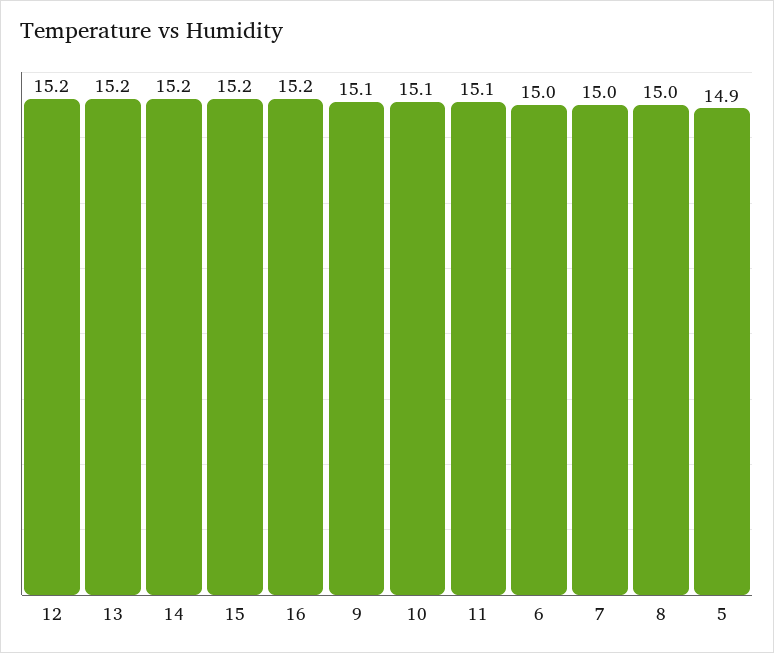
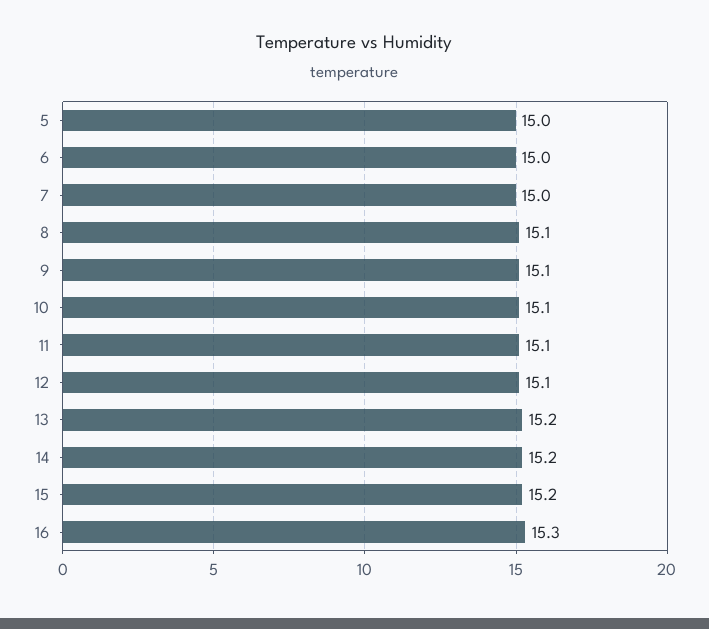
  {
-   "12": 15.2,
+   "12": 15.1,
    "13": 15.2,
    "14": 15.2,
    "15": 15.2,
-   "16": 15.2,
+   "16": 15.3,
    "9": 15.1,
    "10": 15.1,
    "11": 15.1,
    "6": 15,
    "7": 15,
-   "8": 15,
+   "8": 15.1,
-   "5": 14.9
+   "5": 15
  }

